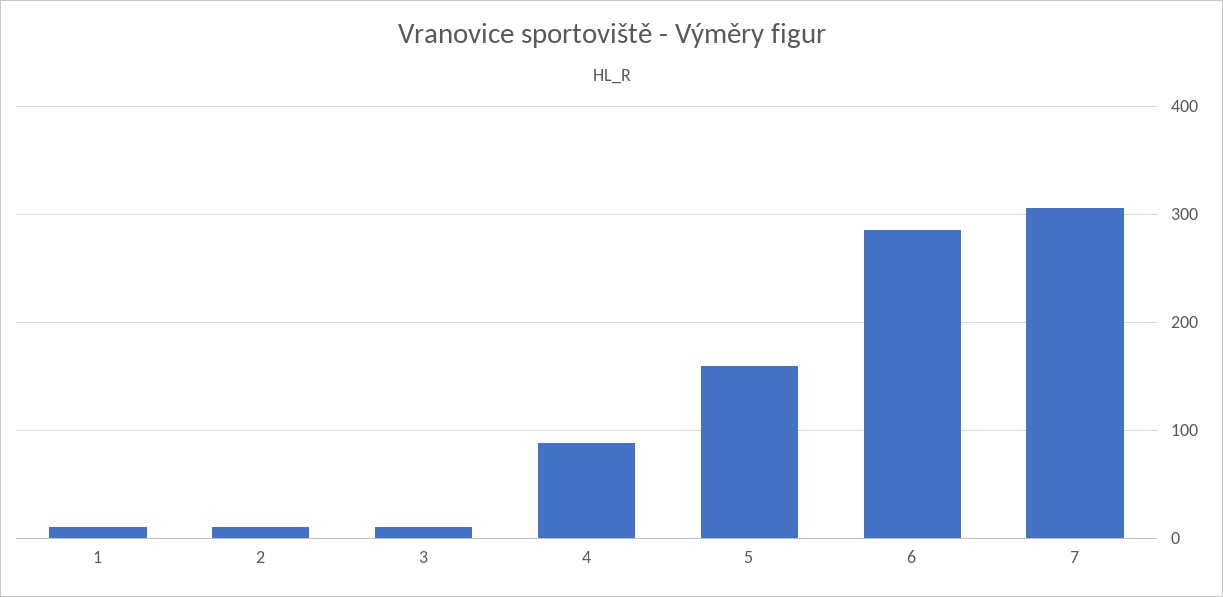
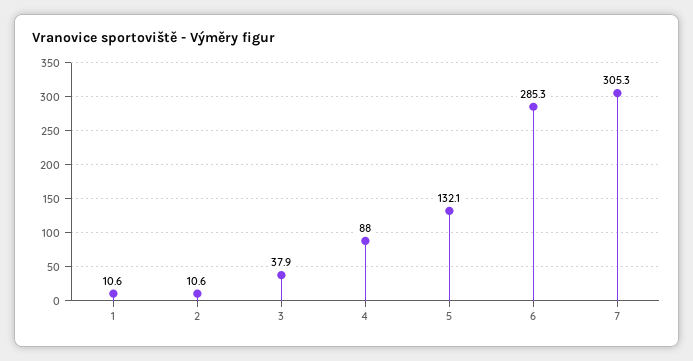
  {
    "1": 10.6,
    "2": 10.6,
-   "3": 10,
+   "3": 37.9,
    "4": 88,
-   "5": 160,
+   "5": 132.1,
    "6": 285.3,
    "7": 305.3
  }

